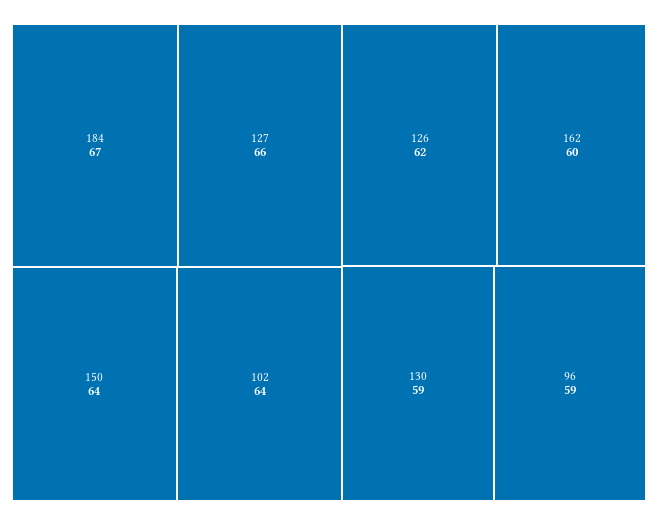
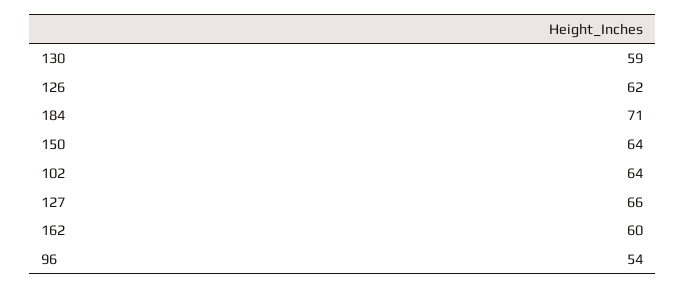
  {
-   "184": 67,
+   "184": 71,
    "127": 66,
    "150": 64,
    "102": 64,
    "126": 62,
    "162": 60,
    "130": 59,
-   "96": 59
+   "96": 54
  }

